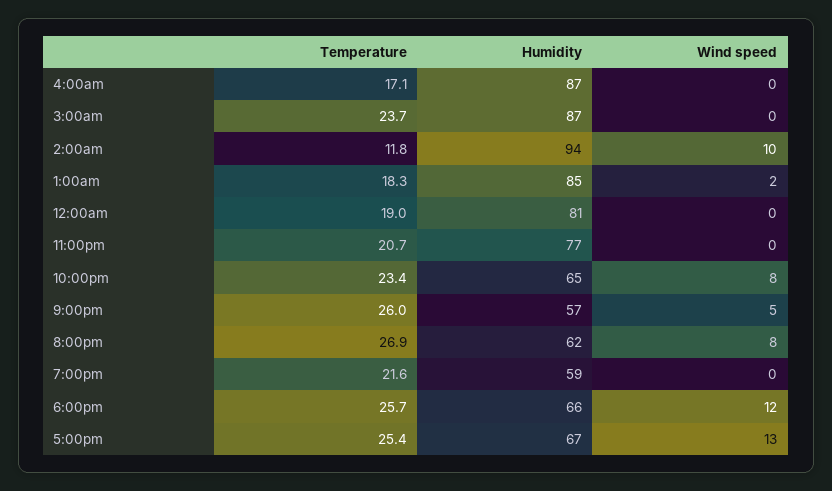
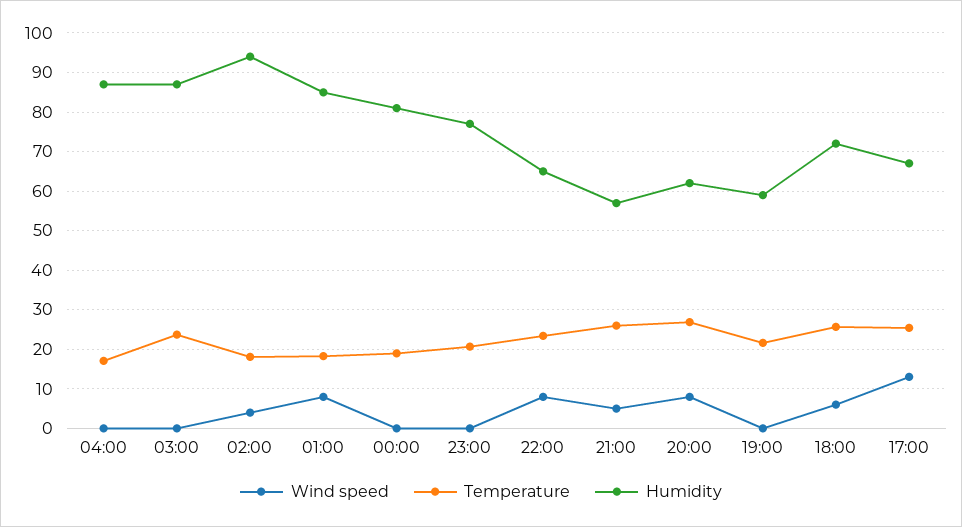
  {
    "Temperature": {
      "4:00am": 17.1,
      "3:00am": 23.7,
-     "2:00am": 11.8,
+     "2:00am": 18,
      "1:00am": 18.3,
      "12:00am": 19,
      "11:00pm": 20.7,
      "10:00pm": 23.4,
      "9:00pm": 26,
      "8:00pm": 26.9,
      "7:00pm": 21.6,
      "6:00pm": 25.7,
      "5:00pm": 25.4
    },
    "Humidity": {
      "4:00am": 87,
      "3:00am": 87,
      "2:00am": 94,
      "1:00am": 85,
      "12:00am": 81,
      "11:00pm": 77,
      "10:00pm": 65,
      "9:00pm": 57,
      "8:00pm": 62,
      "7:00pm": 59,
-     "6:00pm": 66,
+     "6:00pm": 72,
      "5:00pm": 67
    },
    "Wind speed": {
      "4:00am": 0,
      "3:00am": 0,
-     "2:00am": 10,
+     "2:00am": 4,
-     "1:00am": 2,
+     "1:00am": 8,
      "12:00am": 0,
      "11:00pm": 0,
      "10:00pm": 8,
      "9:00pm": 5,
      "8:00pm": 8,
      "7:00pm": 0,
-     "6:00pm": 12,
+     "6:00pm": 6,
      "5:00pm": 13
    }
  }

